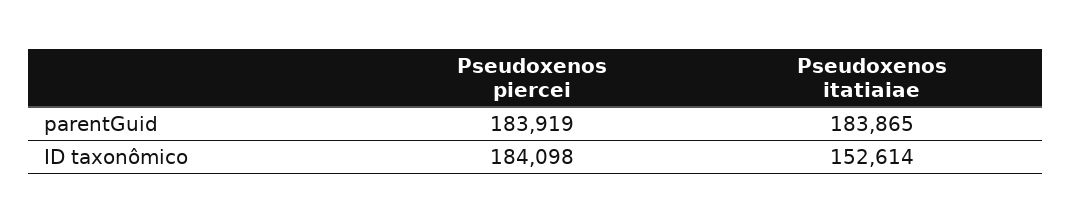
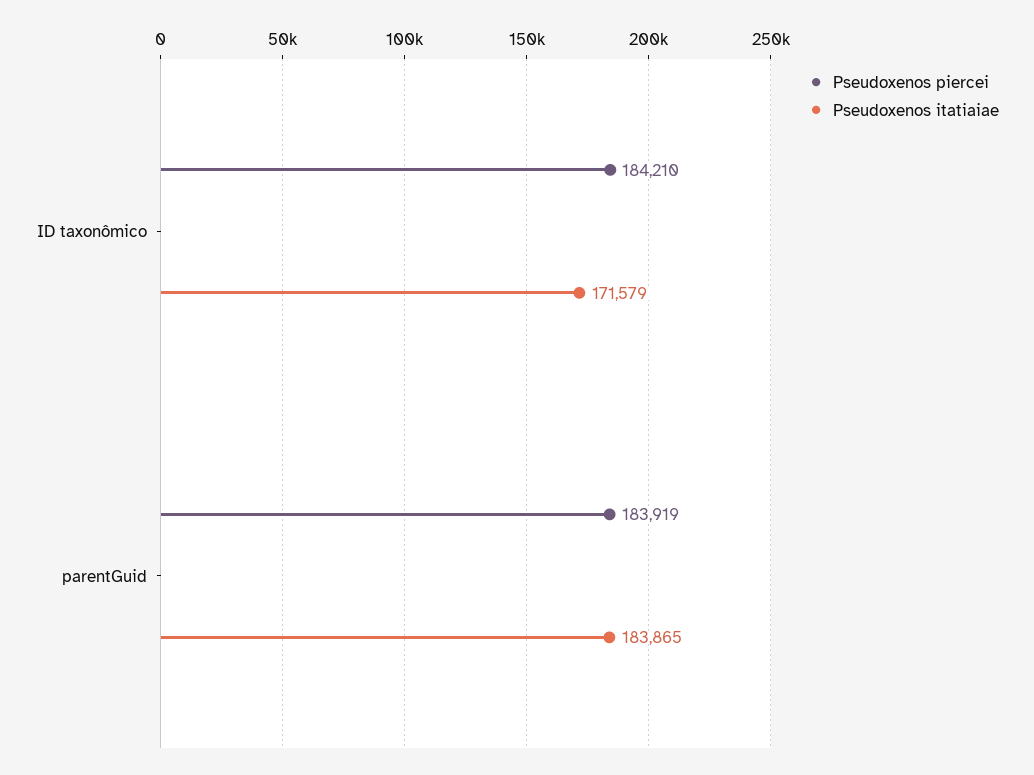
  {
    "Pseudoxenos piercei": {
      "parentGuid": 183919,
-     "ID taxonômico": 184098
+     "ID taxonômico": 184210
    },
    "Pseudoxenos itatiaiae": {
      "parentGuid": 183865,
-     "ID taxonômico": 152614
+     "ID taxonômico": 171579
    }
  }

